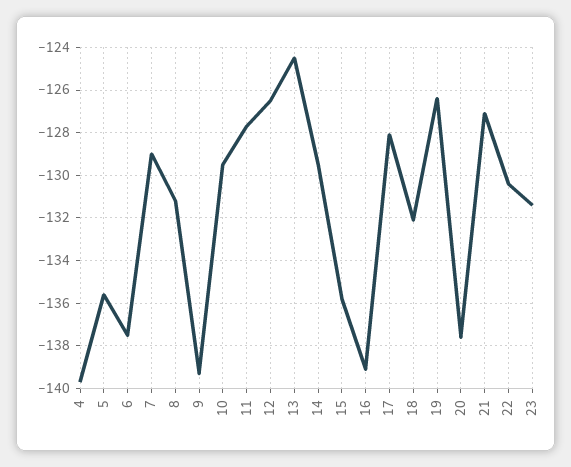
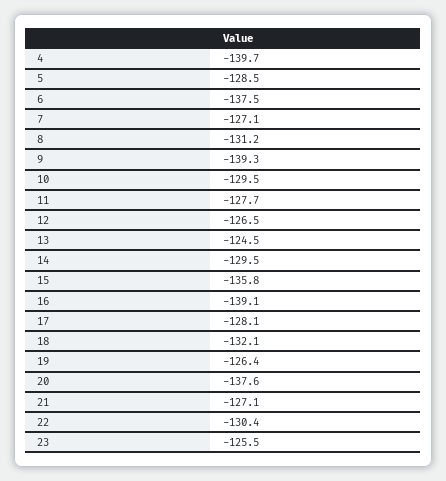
  {
    "4": -139.7,
-   "5": -135.5,
+   "5": -128.5,
    "6": -137.5,
-   "7": -129,
+   "7": -127.1,
    "8": -131.2,
    "9": -139.3,
    "10": -129.5,
    "11": -127.7,
    "12": -126.5,
    "13": -124.5,
    "14": -129.5,
    "15": -135.8,
    "16": -139.1,
    "17": -128.1,
    "18": -132.1,
    "19": -126.4,
    "20": -137.6,
    "21": -127.1,
    "22": -130.4,
-   "23": -131.5
+   "23": -125.5
  }

